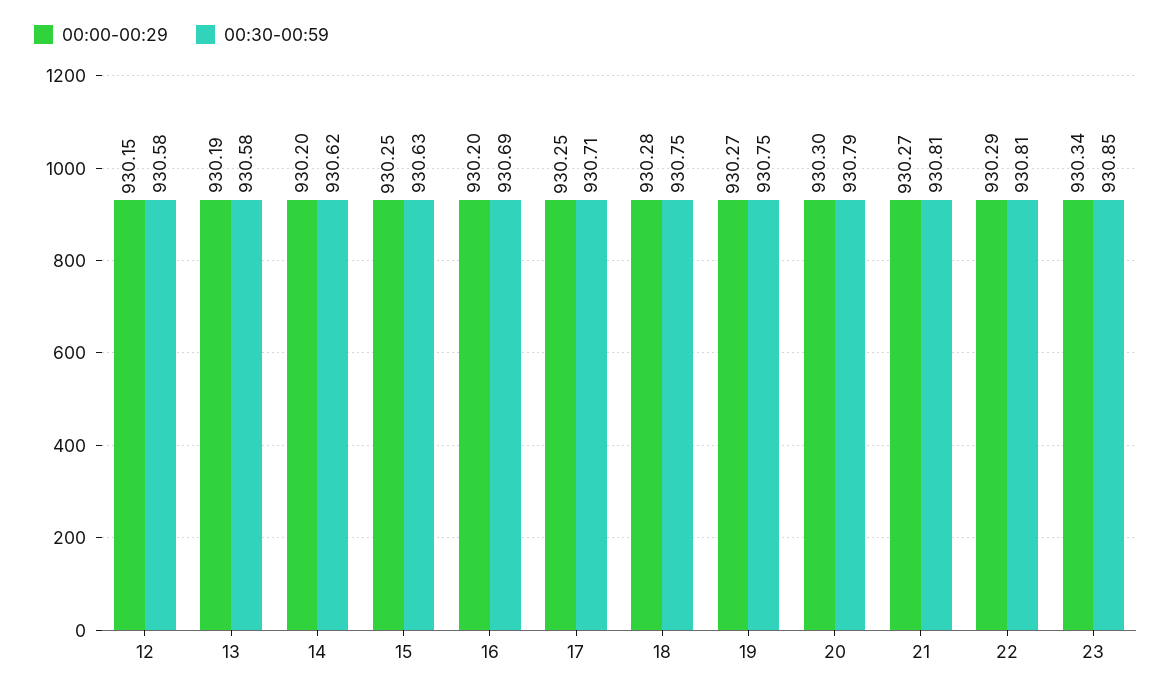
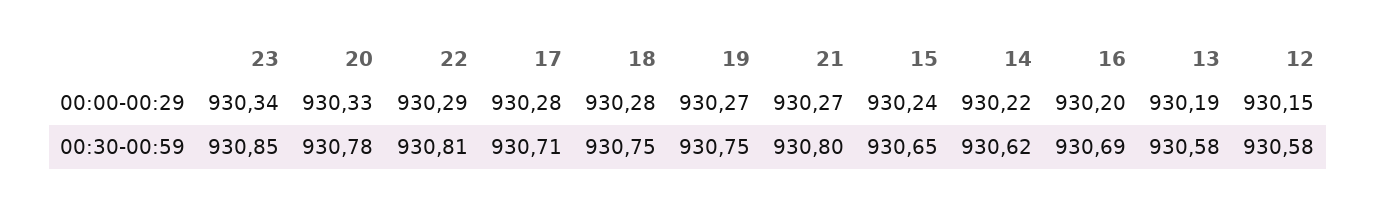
  {
    "00:00-00:29": {
      "12": 930.15,
      "13": 930.19,
-     "14": 930.2,
+     "14": 930.22,
-     "15": 930.25,
+     "15": 930.24,
      "16": 930.2,
-     "17": 930.25,
+     "17": 930.28,
      "18": 930.28,
      "19": 930.27,
-     "20": 930.3,
+     "20": 930.33,
      "21": 930.27,
      "22": 930.29,
      "23": 930.34
    },
    "00:30-00:59": {
      "12": 930.58,
      "13": 930.58,
      "14": 930.62,
-     "15": 930.63,
+     "15": 930.65,
      "16": 930.69,
      "17": 930.71,
      "18": 930.75,
      "19": 930.75,
-     "20": 930.79,
+     "20": 930.78,
-     "21": 930.81,
+     "21": 930.8,
      "22": 930.81,
      "23": 930.85
    }
  }

